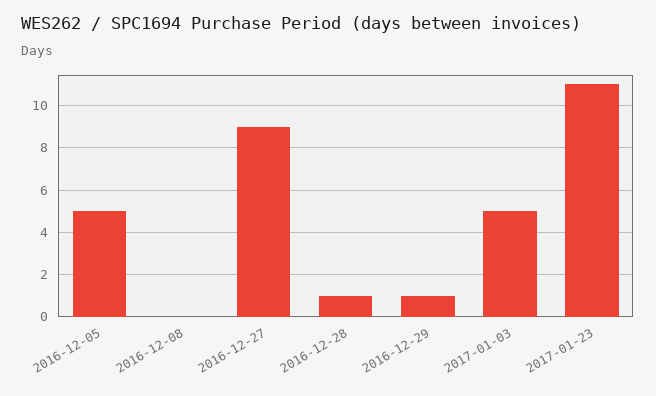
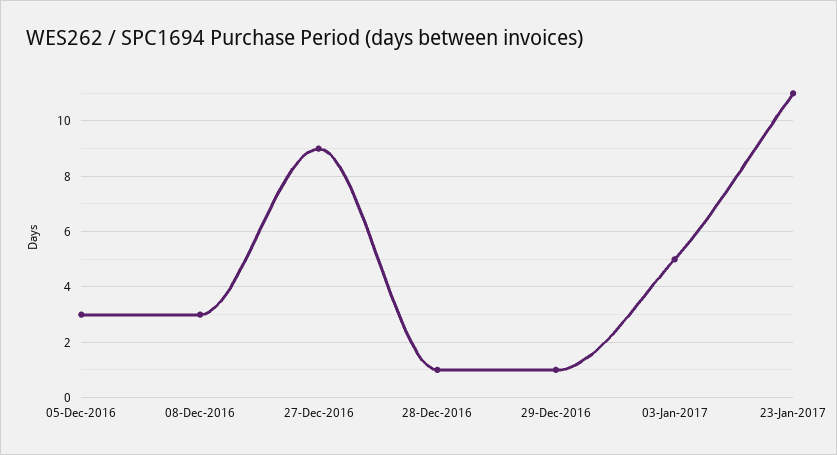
  {
-   "2016-12-05": 5,
+   "2016-12-05": 3,
-   "2016-12-08": 0,
+   "2016-12-08": 3,
    "2016-12-27": 9,
    "2016-12-28": 1,
    "2016-12-29": 1,
    "2017-01-03": 5,
    "2017-01-23": 11
  }

